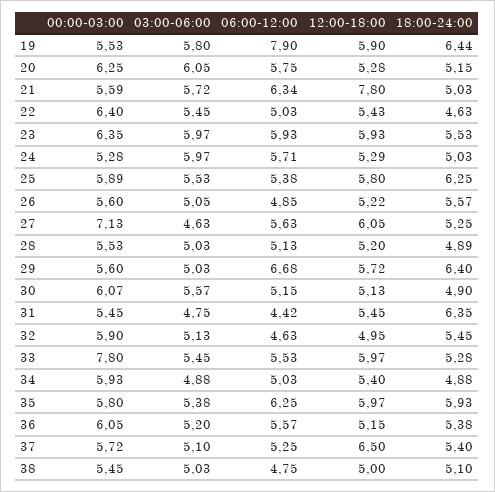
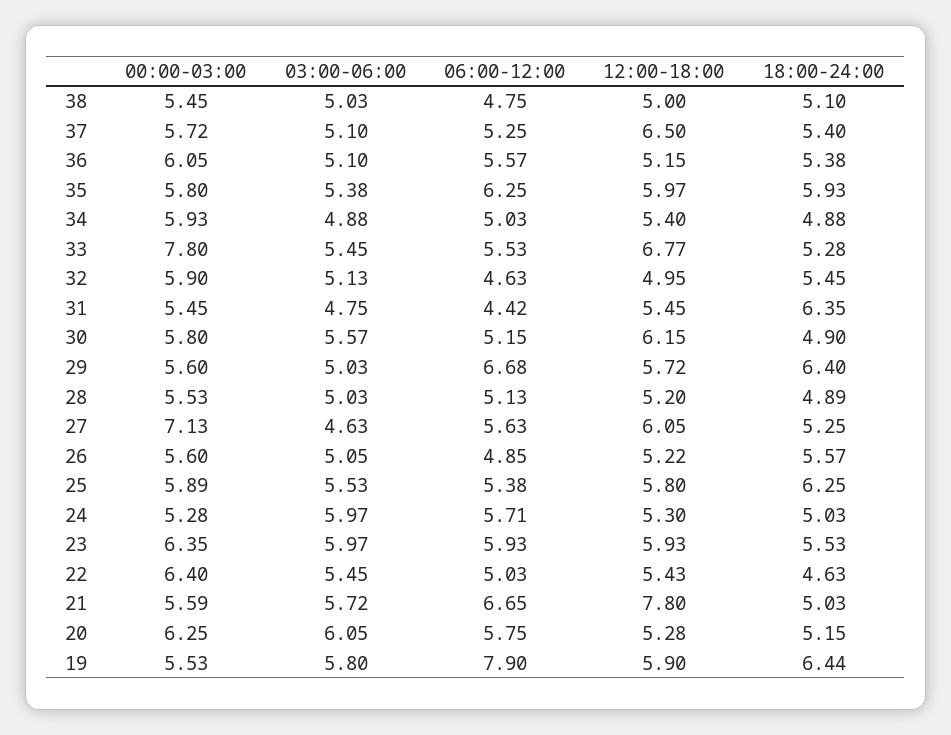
  {
    "00:00-03:00": {
      "19": 5.53,
      "20": 6.25,
      "21": 5.59,
      "22": 6.4,
      "23": 6.35,
      "24": 5.28,
      "25": 5.89,
      "26": 5.6,
      "27": 7.13,
      "28": 5.53,
      "29": 5.6,
-     "30": 6.07,
+     "30": 5.8,
      "31": 5.45,
      "32": 5.9,
      "33": 7.8,
      "34": 5.93,
      "35": 5.8,
      "36": 6.05,
      "37": 5.72,
      "38": 5.45
    },
    "03:00-06:00": {
      "19": 5.8,
      "20": 6.05,
      "21": 5.72,
      "22": 5.45,
      "23": 5.97,
      "24": 5.97,
      "25": 5.53,
      "26": 5.05,
      "27": 4.63,
      "28": 5.03,
      "29": 5.03,
      "30": 5.57,
      "31": 4.75,
      "32": 5.13,
      "33": 5.45,
      "34": 4.88,
      "35": 5.38,
-     "36": 5.2,
+     "36": 5.1,
      "37": 5.1,
      "38": 5.03
    },
    "06:00-12:00": {
      "19": 7.9,
      "20": 5.75,
-     "21": 6.34,
+     "21": 6.65,
      "22": 5.03,
      "23": 5.93,
      "24": 5.71,
      "25": 5.38,
      "26": 4.85,
      "27": 5.63,
      "28": 5.13,
      "29": 6.68,
      "30": 5.15,
      "31": 4.42,
      "32": 4.63,
      "33": 5.53,
      "34": 5.03,
      "35": 6.25,
      "36": 5.57,
      "37": 5.25,
      "38": 4.75
    },
    "12:00-18:00": {
      "19": 5.9,
      "20": 5.28,
      "21": 7.8,
      "22": 5.43,
      "23": 5.93,
-     "24": 5.29,
+     "24": 5.3,
      "25": 5.8,
      "26": 5.22,
      "27": 6.05,
      "28": 5.2,
      "29": 5.72,
-     "30": 5.13,
+     "30": 6.15,
      "31": 5.45,
      "32": 4.95,
-     "33": 5.97,
+     "33": 6.77,
      "34": 5.4,
      "35": 5.97,
      "36": 5.15,
      "37": 6.5,
      "38": 5
    },
    "18:00-24:00": {
      "19": 6.44,
      "20": 5.15,
      "21": 5.03,
      "22": 4.63,
      "23": 5.53,
      "24": 5.03,
      "25": 6.25,
      "26": 5.57,
      "27": 5.25,
      "28": 4.89,
      "29": 6.4,
      "30": 4.9,
      "31": 6.35,
      "32": 5.45,
      "33": 5.28,
      "34": 4.88,
      "35": 5.93,
      "36": 5.38,
      "37": 5.4,
      "38": 5.1
    }
  }

